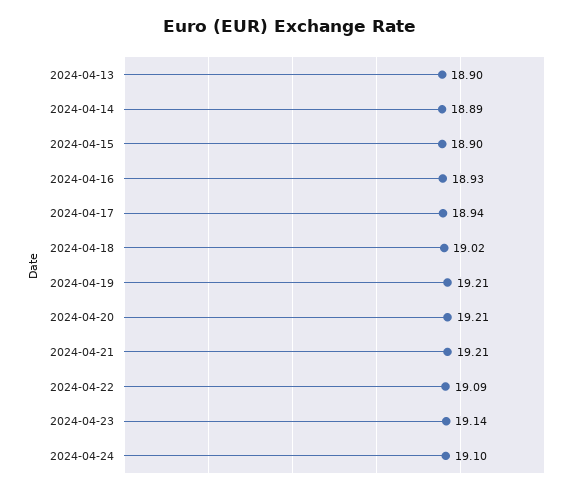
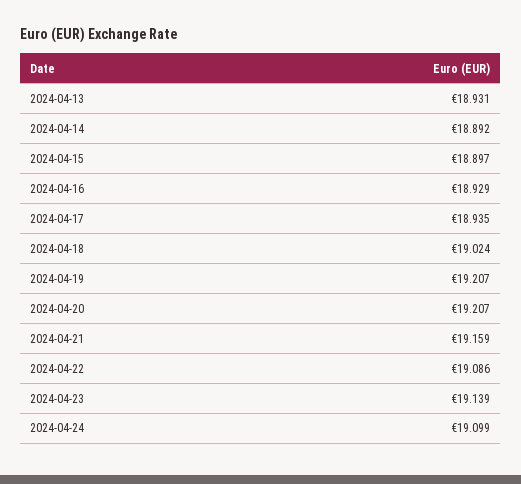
  {
-   "2024-04-13": 18.9,
+   "2024-04-13": 18.931,
    "2024-04-14": 18.892,
    "2024-04-15": 18.897,
    "2024-04-16": 18.929,
    "2024-04-17": 18.935,
    "2024-04-18": 19.024,
    "2024-04-19": 19.207,
    "2024-04-20": 19.207,
-   "2024-04-21": 19.21,
+   "2024-04-21": 19.159,
    "2024-04-22": 19.086,
    "2024-04-23": 19.139,
    "2024-04-24": 19.099
  }

